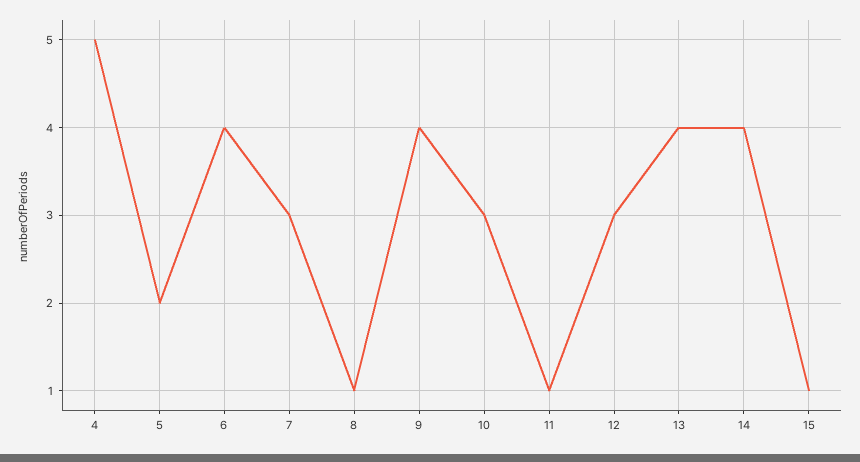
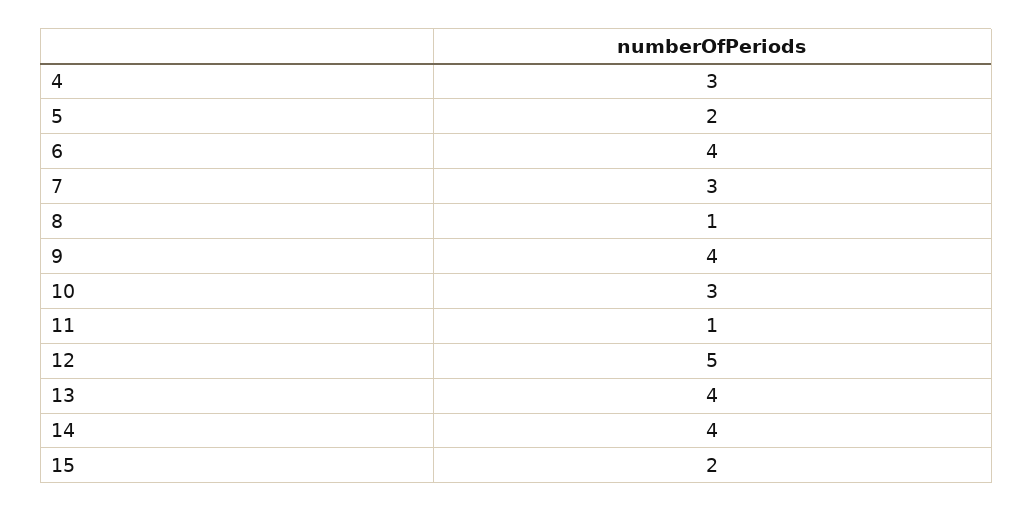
  {
-   "4": 5,
+   "4": 3,
    "5": 2,
    "6": 4,
    "7": 3,
    "8": 1,
    "9": 4,
    "10": 3,
    "11": 1,
-   "12": 3,
+   "12": 5,
    "13": 4,
    "14": 4,
-   "15": 1
+   "15": 2
  }

